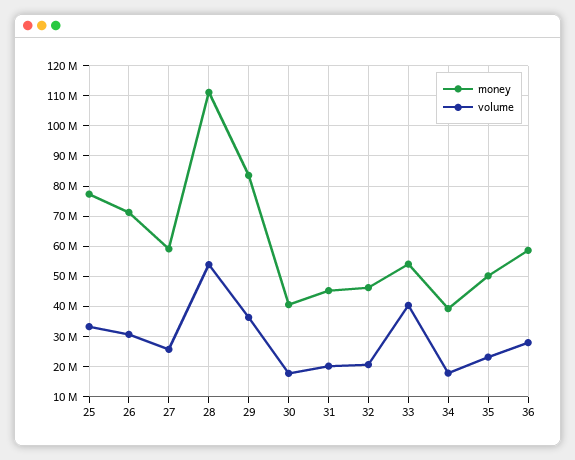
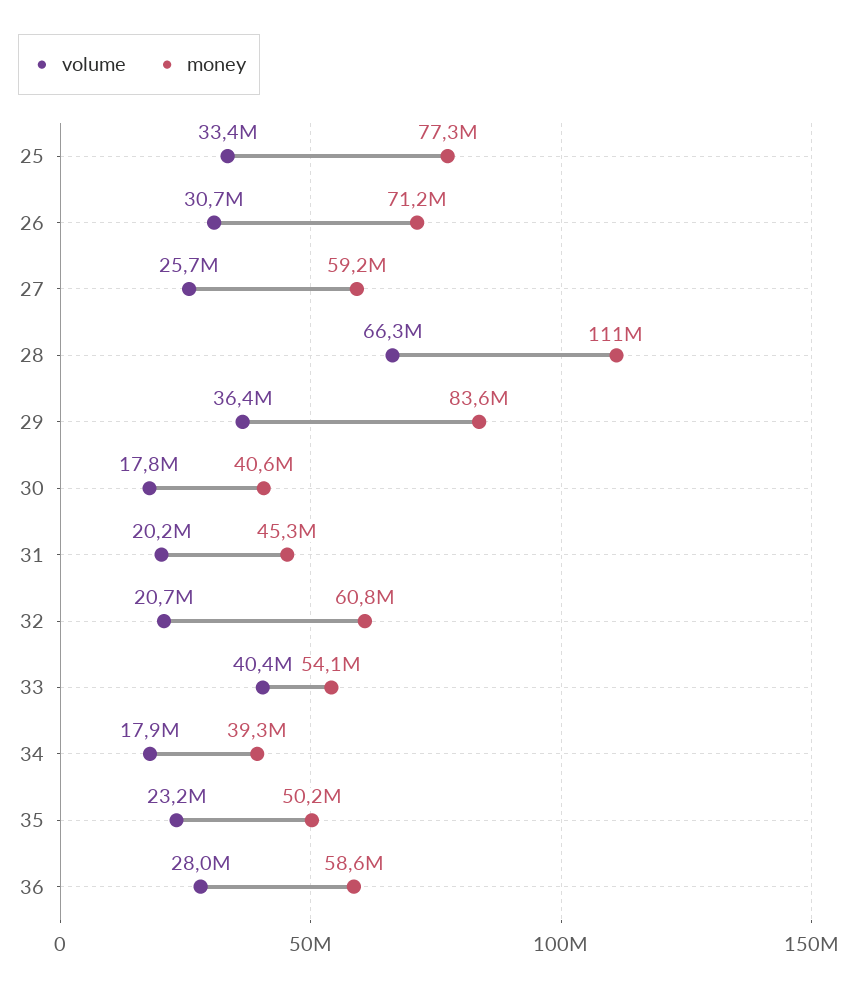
  {
    "money": {
      "25": 77300000,
      "26": 71200000,
      "27": 59200000,
      "28": 111000000,
      "29": 83600000,
      "30": 40600000,
      "31": 45300000,
-     "32": 46000000,
+     "32": 60800000,
      "33": 54100000,
      "34": 39300000,
      "35": 50200000,
      "36": 58600000
    },
    "volume": {
      "25": 33400000,
      "26": 30700000,
      "27": 25700000,
-     "28": 54000000,
+     "28": 66300000,
      "29": 36400000,
      "30": 17800000,
      "31": 20200000,
      "32": 20700000,
      "33": 40400000,
      "34": 17900000,
      "35": 23200000,
      "36": 28000000
    }
  }

